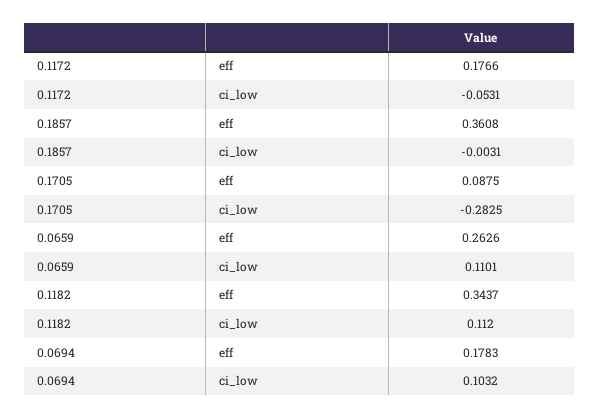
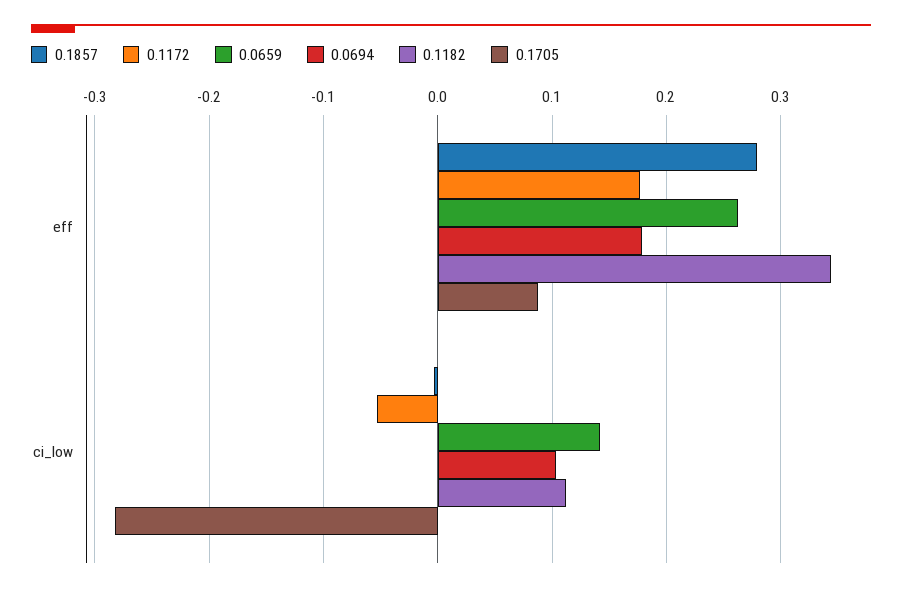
  {
    "0.1172": {
      "eff": 0.1766,
      "ci_low": -0.0531
    },
    "0.1857": {
-     "eff": 0.3608,
+     "eff": 0.28,
      "ci_low": -0.0031
    },
    "0.1705": {
      "eff": 0.0875,
      "ci_low": -0.2825
    },
    "0.0659": {
      "eff": 0.2626,
-     "ci_low": 0.1101
+     "ci_low": 0.14
    },
    "0.1182": {
      "eff": 0.3437,
      "ci_low": 0.112
    },
    "0.0694": {
      "eff": 0.1783,
      "ci_low": 0.1032
    }
  }

